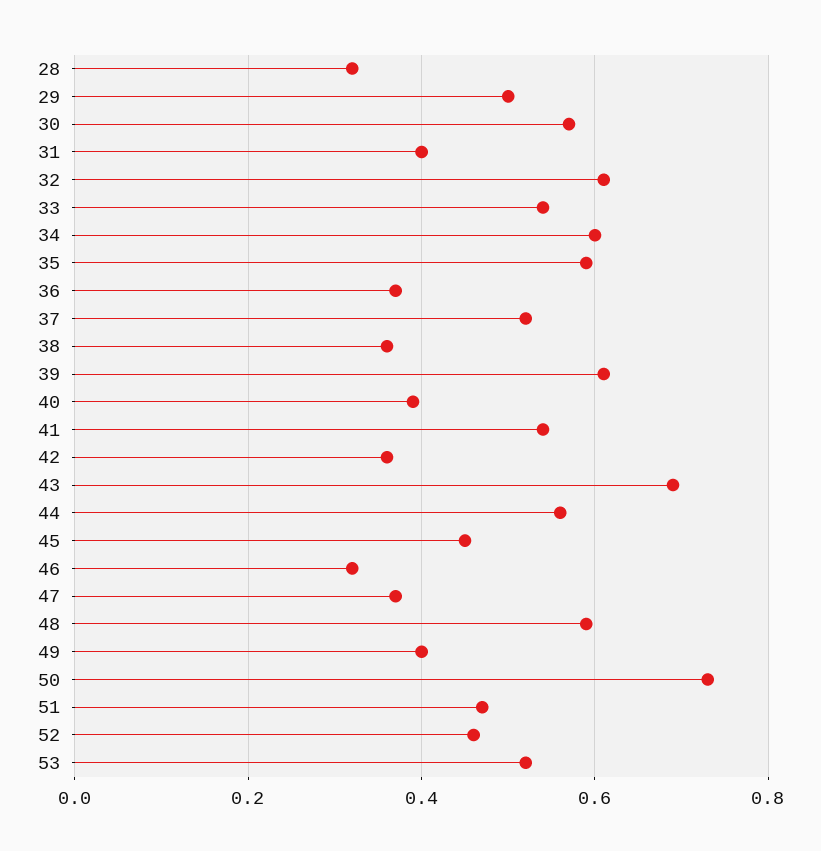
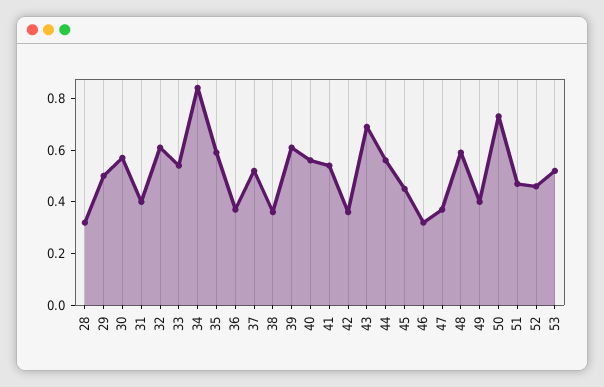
  {
    "28": 0.3,
    "29": 0.5,
    "30": 0.55,
    "31": 0.4,
    "32": 0.6,
    "33": 0.55,
-   "34": 0.6,
+   "34": 0.85,
    "35": 0.6,
    "36": 0.35,
    "37": 0.5,
    "38": 0.35,
    "39": 0.6,
-   "40": 0.4,
+   "40": 0.55,
    "41": 0.55,
    "42": 0.35,
    "43": 0.7,
    "44": 0.55,
    "45": 0.45,
    "46": 0.3,
    "47": 0.35,
    "48": 0.6,
    "49": 0.4,
    "50": 0.75,
    "51": 0.45,
    "52": 0.45,
    "53": 0.5
  }

